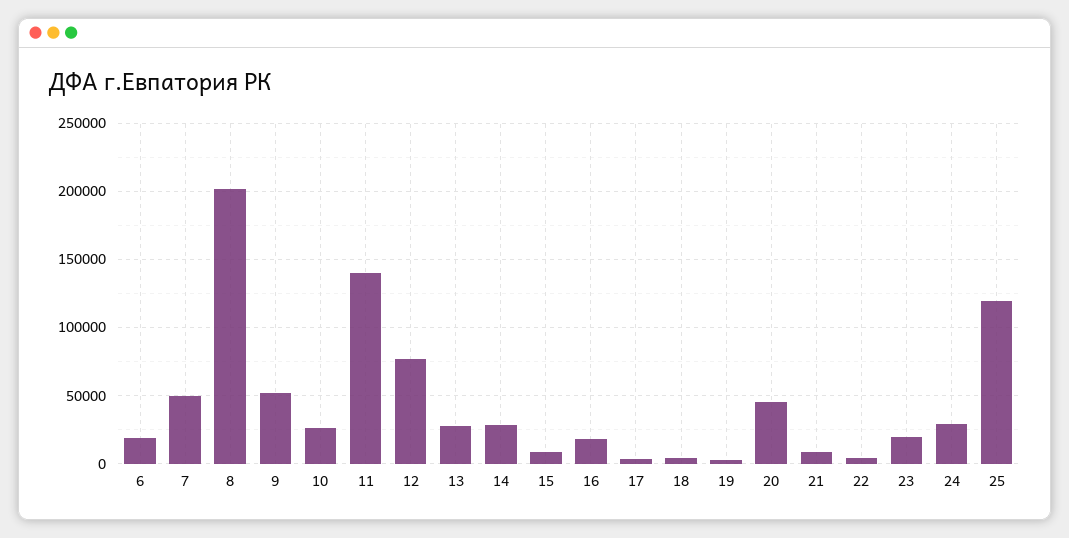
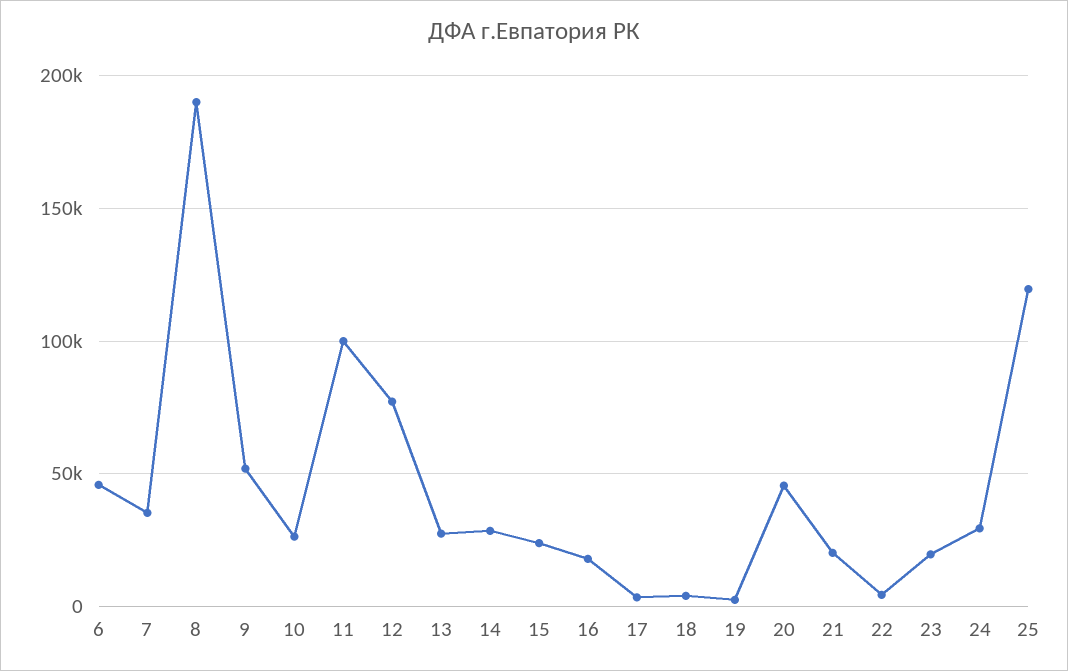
  {
-   "6": 20000,
+   "6": 45000,
-   "7": 50000,
+   "7": 35000,
-   "8": 200000,
+   "8": 190000,
    "9": 50000,
    "10": 25000,
-   "11": 140000,
+   "11": 100000,
    "12": 75000,
    "13": 25000,
    "14": 30000,
-   "15": 10000,
+   "15": 25000,
    "16": 20000,
    "17": 5000,
    "18": 5000,
    "19": 5000,
    "20": 45000,
-   "21": 10000,
+   "21": 20000,
    "22": 5000,
    "23": 20000,
    "24": 30000,
    "25": 120000
  }

